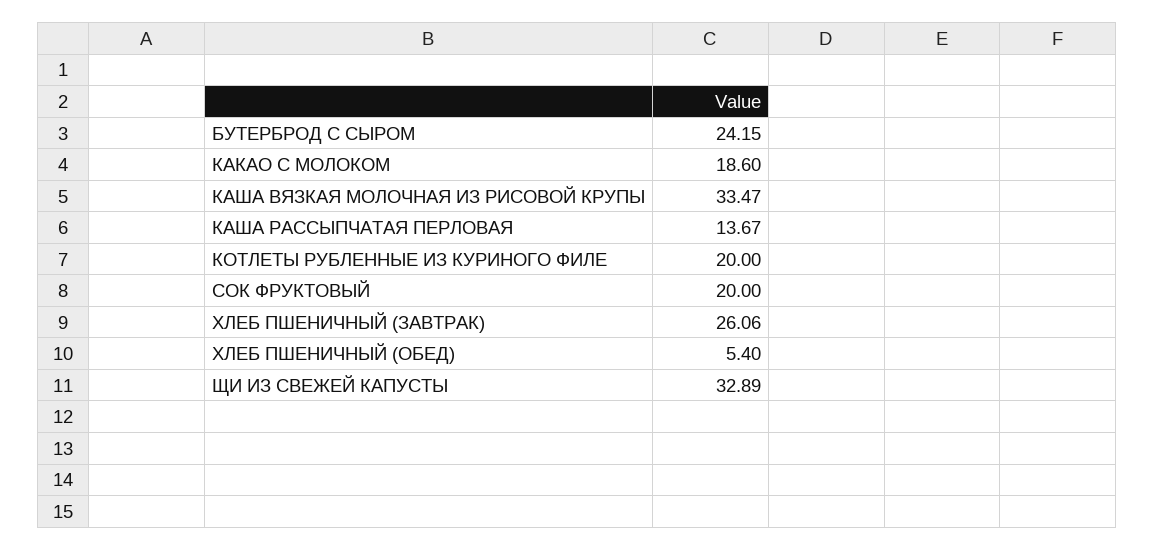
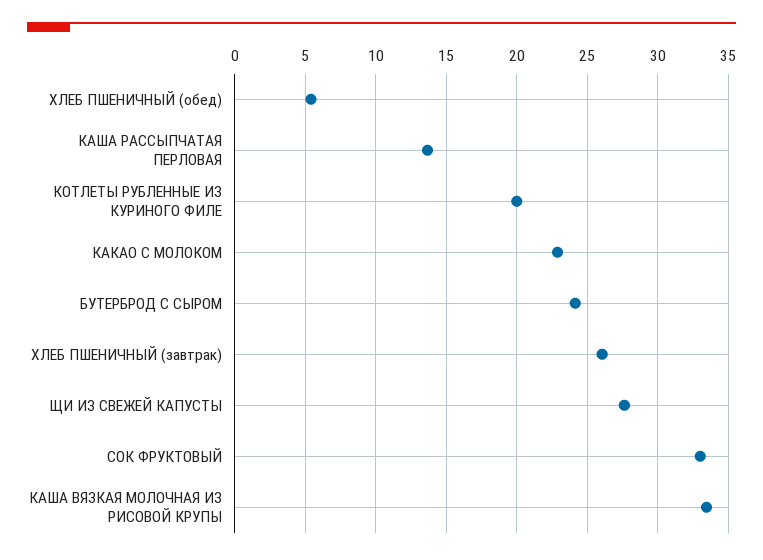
  {
    "БУТЕРБРОД С СЫРОМ": 24.15,
-   "КАКАО С МОЛОКОМ": 18.6,
+   "КАКАО С МОЛОКОМ": 23,
    "КАША ВЯЗКАЯ МОЛОЧНАЯ ИЗ РИСОВОЙ КРУПЫ": 33.47,
    "КАША РАССЫПЧАТАЯ ПЕРЛОВАЯ": 13.67,
    "КОТЛЕТЫ РУБЛЕННЫЕ ИЗ КУРИНОГО ФИЛЕ": 20,
-   "СОК ФРУКТОВЫЙ": 20,
+   "СОК ФРУКТОВЫЙ": 33,
    "ХЛЕБ ПШЕНИЧНЫЙ (ЗАВТРАК)": 26.06,
    "ХЛЕБ ПШЕНИЧНЫЙ (ОБЕД)": 5.4,
-   "ЩИ ИЗ СВЕЖЕЙ КАПУСТЫ": 32.89
+   "ЩИ ИЗ СВЕЖЕЙ КАПУСТЫ": 27.5
  }

